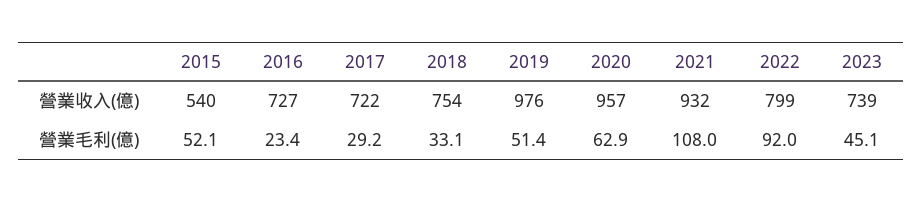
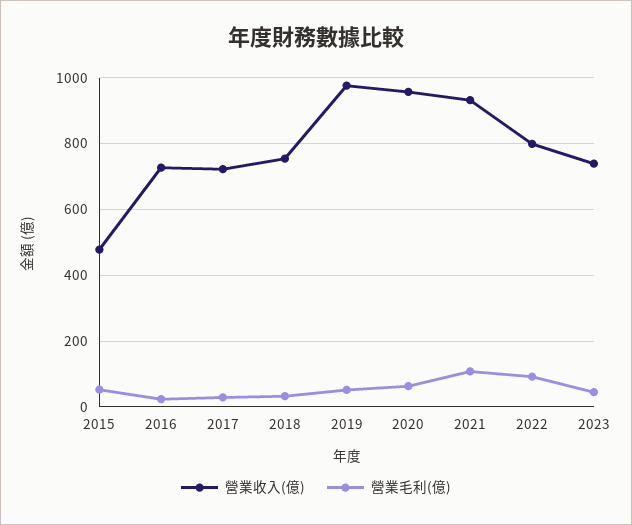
  {
    "營業收入(億)": {
-     "2015": 540,
+     "2015": 480,
      "2016": 727,
      "2017": 722,
      "2018": 754,
      "2019": 976,
      "2020": 957,
      "2021": 932,
      "2022": 799,
      "2023": 739
    },
    "營業毛利(億)": {
      "2015": 52.1,
      "2016": 23.4,
      "2017": 29.2,
      "2018": 33.1,
      "2019": 51.4,
      "2020": 62.9,
      "2021": 108,
      "2022": 92,
      "2023": 45.1
    }
  }

